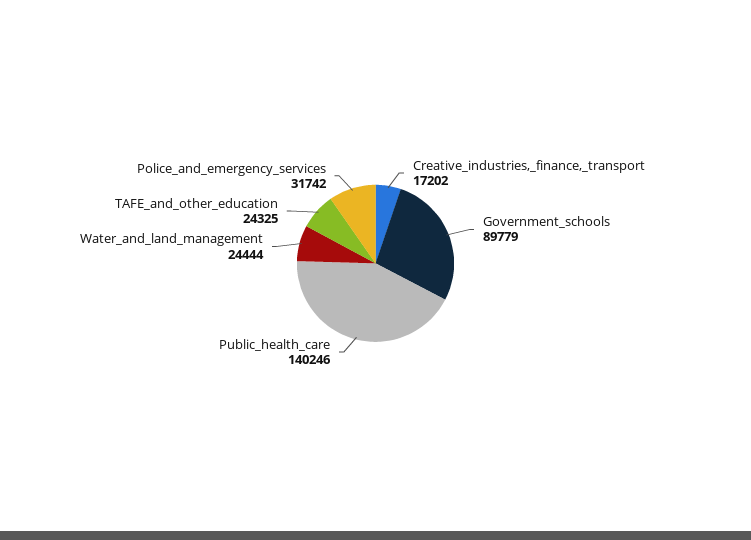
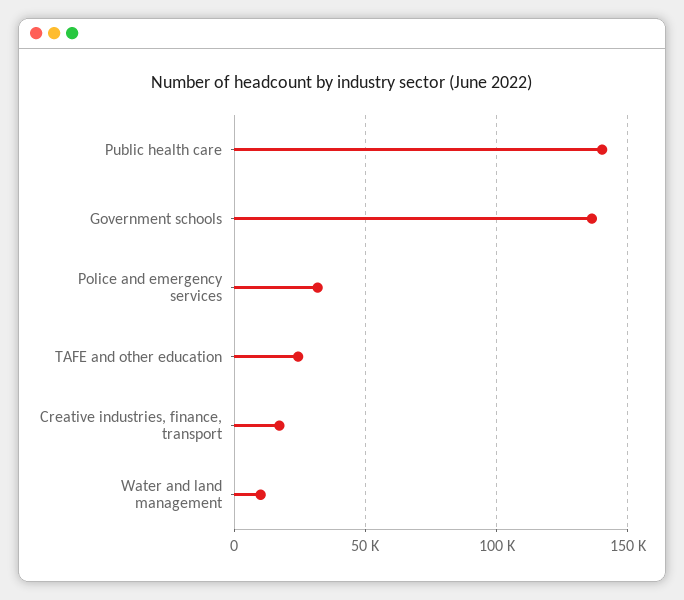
  {
    "Creative_industries,_finance,_transport": 17202,
-   "Government_schools": 89779,
+   "Government_schools": 135000,
    "Public_health_care": 140246,
-   "Water_and_land_management": 24444,
+   "Water_and_land_management": 10000,
    "TAFE_and_other_education": 24325,
    "Police_and_emergency_services": 31742
  }

